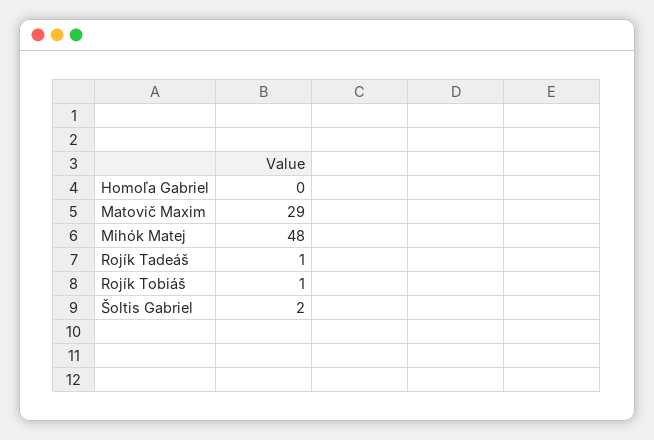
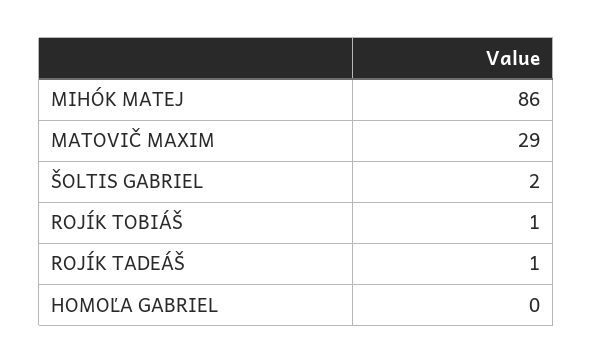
  {
    "Homoľa Gabriel": 0,
    "Matovič Maxim": 29,
-   "Mihók Matej": 48,
+   "Mihók Matej": 86,
    "Rojík Tadeáš": 1,
    "Rojík Tobiáš": 1,
    "Šoltis Gabriel": 2
  }

